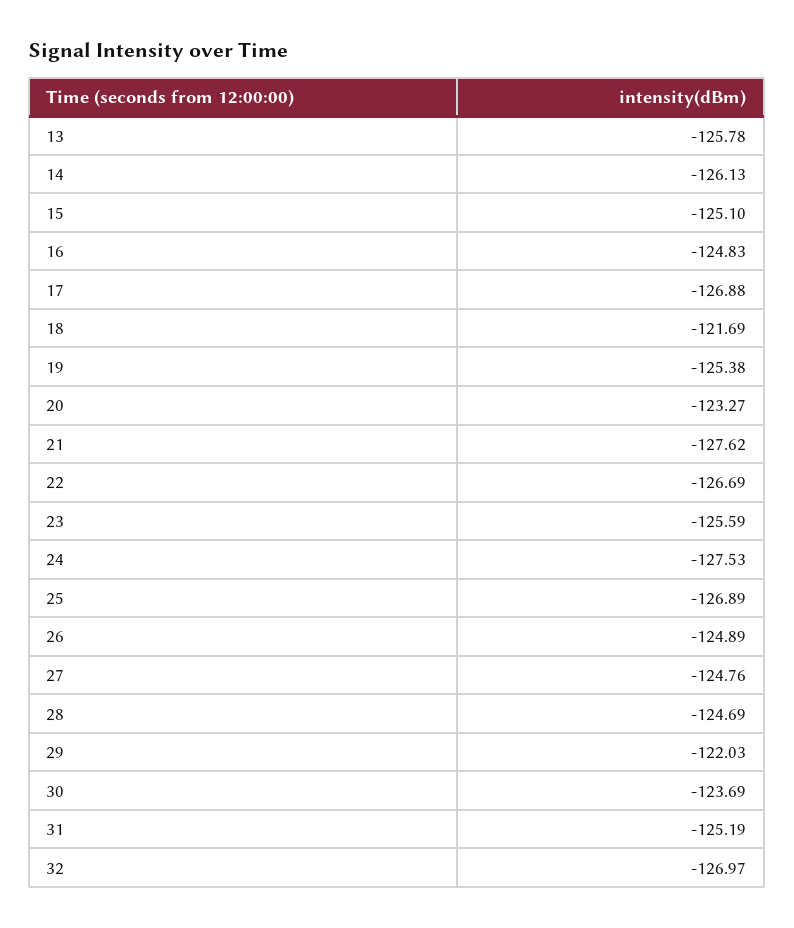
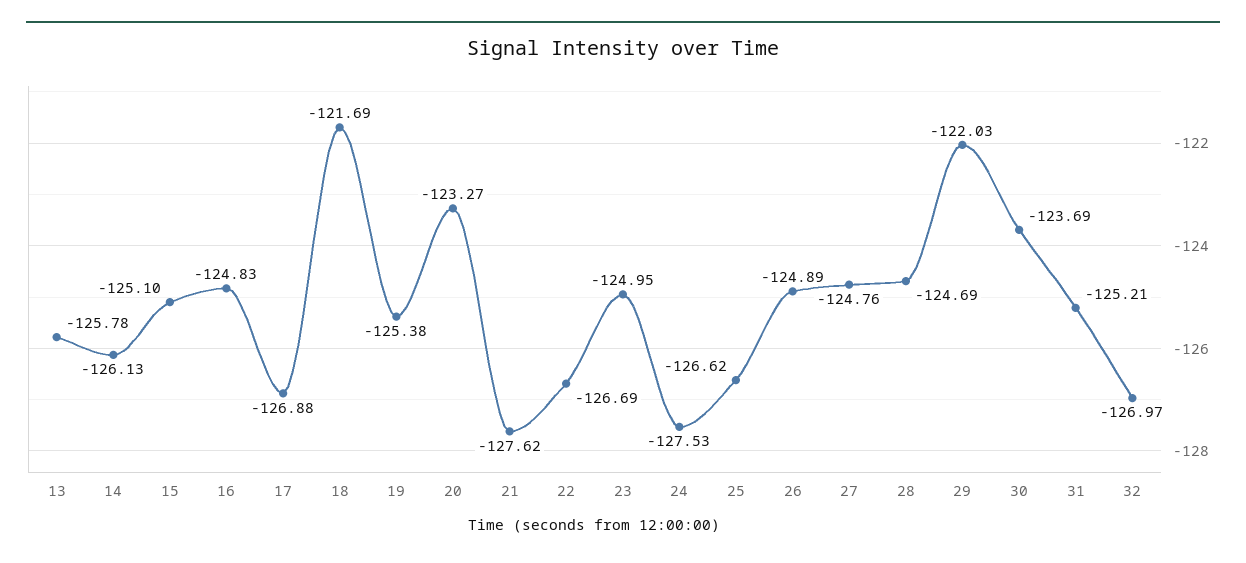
  {
    "13": -125.78,
    "14": -126.13,
    "15": -125.1,
    "16": -124.83,
    "17": -126.88,
    "18": -121.69,
    "19": -125.38,
    "20": -123.27,
    "21": -127.62,
    "22": -126.69,
-   "23": -125.59,
+   "23": -124.95,
    "24": -127.53,
-   "25": -126.89,
+   "25": -126.62,
    "26": -124.89,
    "27": -124.76,
    "28": -124.69,
    "29": -122.03,
    "30": -123.69,
-   "31": -125.19,
+   "31": -125.21,
    "32": -126.97
  }

